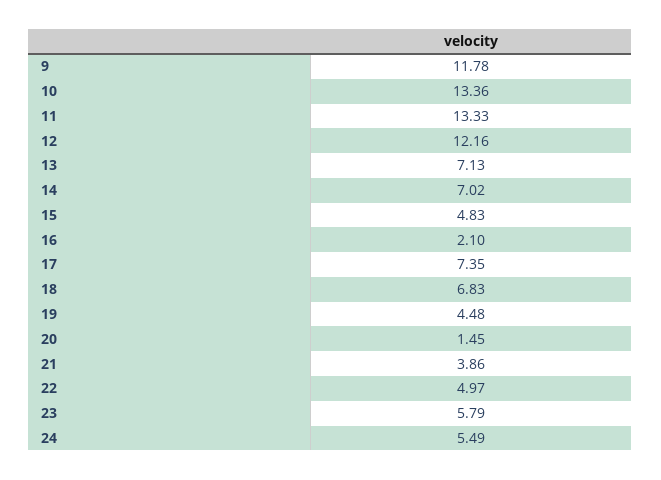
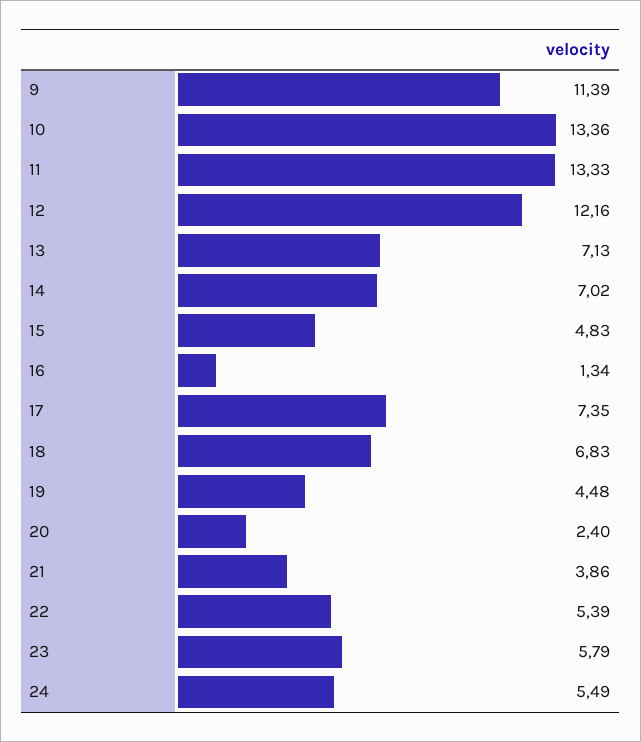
  {
-   "9": 11.78,
+   "9": 11.39,
    "10": 13.36,
    "11": 13.33,
    "12": 12.16,
    "13": 7.13,
    "14": 7.02,
    "15": 4.83,
-   "16": 2.1,
+   "16": 1.34,
    "17": 7.35,
    "18": 6.83,
    "19": 4.48,
-   "20": 1.45,
+   "20": 2.4,
    "21": 3.86,
-   "22": 4.97,
+   "22": 5.39,
    "23": 5.79,
    "24": 5.49
  }

